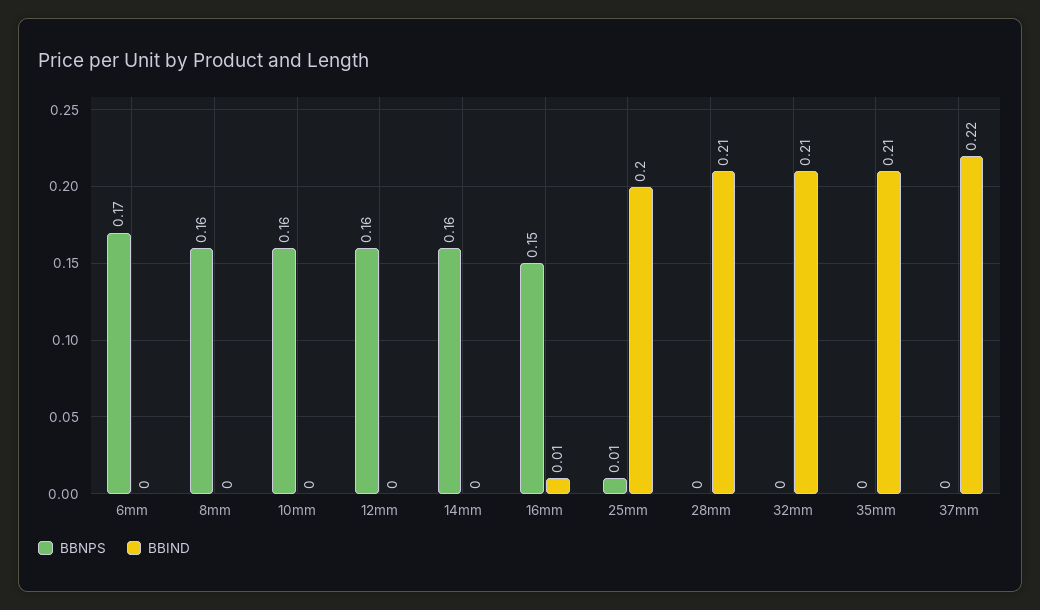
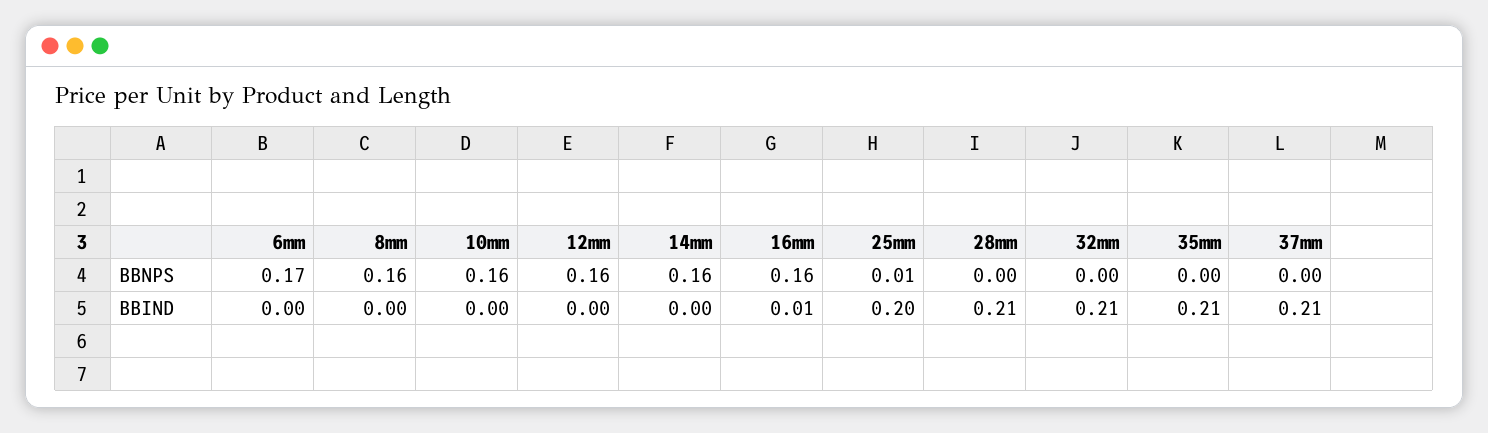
  {
    "BBNPS": {
      "6mm": 0.17,
      "8mm": 0.16,
      "10mm": 0.16,
      "12mm": 0.16,
      "14mm": 0.16,
-     "16mm": 0.15,
+     "16mm": 0.16,
      "25mm": 0.01,
      "28mm": 0,
      "32mm": 0,
      "35mm": 0,
      "37mm": 0
    },
    "BBIND": {
      "6mm": 0,
      "8mm": 0,
      "10mm": 0,
      "12mm": 0,
      "14mm": 0,
      "16mm": 0.01,
      "25mm": 0.2,
      "28mm": 0.21,
      "32mm": 0.21,
      "35mm": 0.21,
-     "37mm": 0.22
+     "37mm": 0.21
    }
  }

